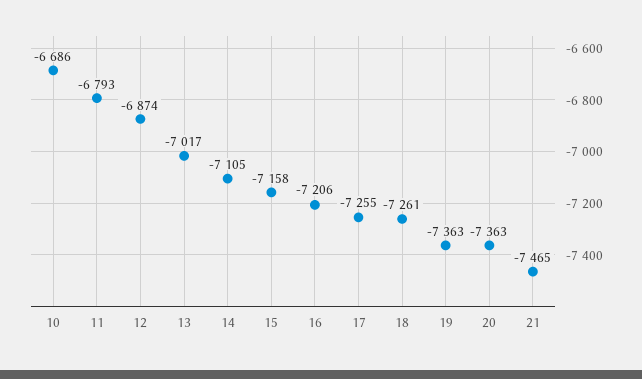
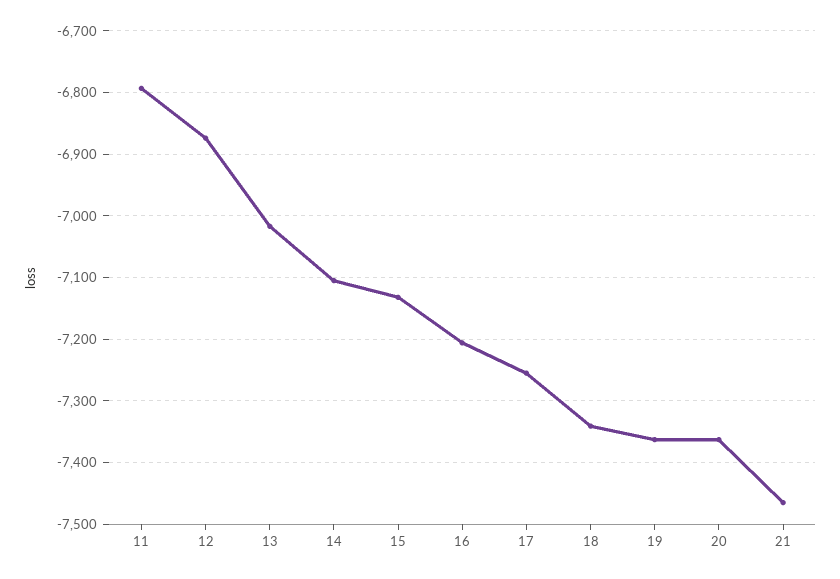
  {
-   "10": -6686,
    "11": -6793,
    "12": -6874,
    "13": -7017,
    "14": -7105,
-   "15": -7158,
+   "15": -7130,
    "16": -7206,
    "17": -7255,
-   "18": -7261,
+   "18": -7340,
    "19": -7363,
    "20": -7363,
    "21": -7465
  }

